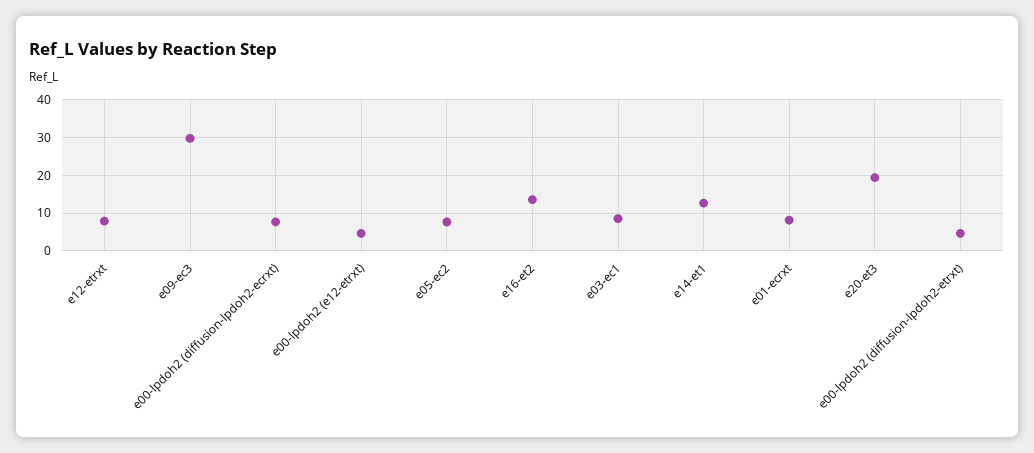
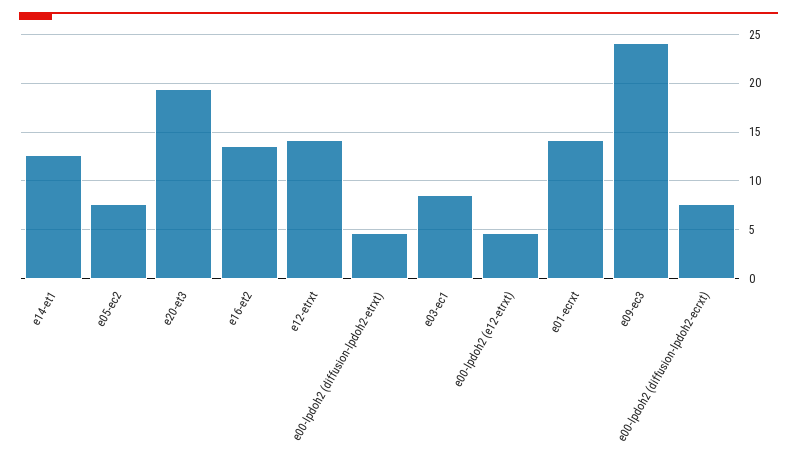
  {
-   "e12-etrxt": 8,
+   "e12-etrxt": 14,
-   "e09-ec3": 30,
+   "e09-ec3": 24,
    "e00-lpdoh2 (diffusion-lpdoh2-ecrxt)": 8,
    "e00-lpdoh2 (e12-etrxt)": 5,
    "e05-ec2": 8,
    "e16-et2": 14,
    "e03-ec1": 9,
    "e14-et1": 13,
-   "e01-ecrxt": 8,
+   "e01-ecrxt": 14,
    "e20-et3": 19,
    "e00-lpdoh2 (diffusion-lpdoh2-etrxt)": 5
  }

